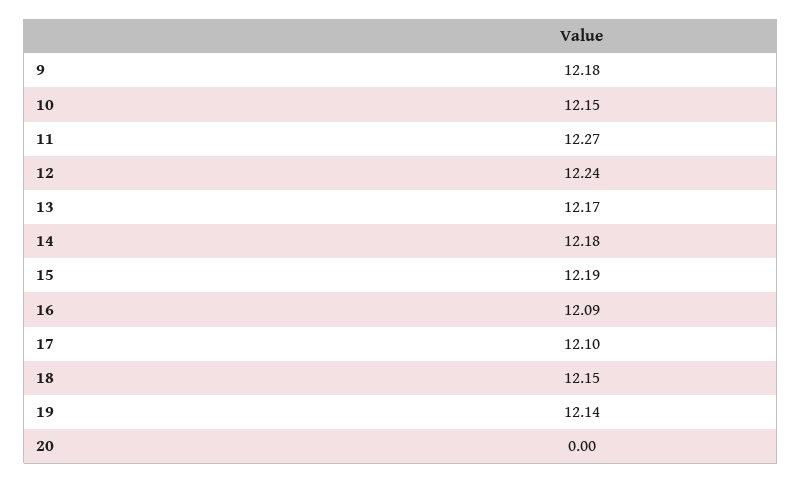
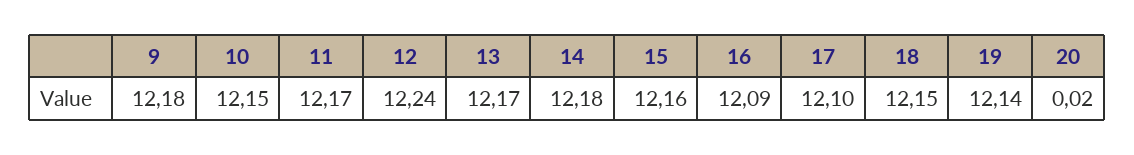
  {
    "9": 12.18,
    "10": 12.15,
-   "11": 12.27,
+   "11": 12.17,
    "12": 12.24,
    "13": 12.17,
    "14": 12.18,
-   "15": 12.19,
+   "15": 12.16,
    "16": 12.09,
    "17": 12.1,
    "18": 12.15,
    "19": 12.14,
-   "20": 0
+   "20": 0.02
  }

